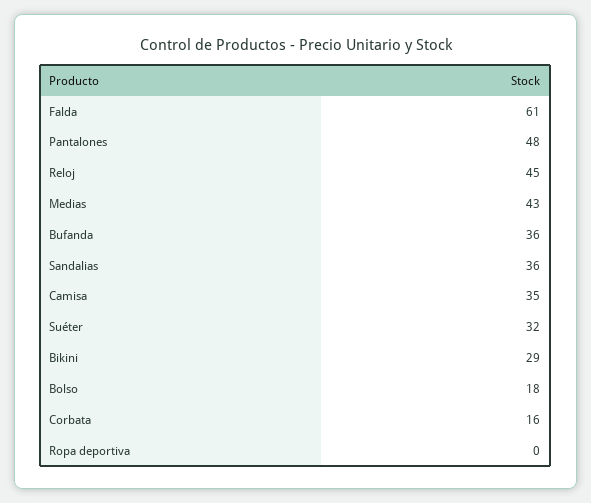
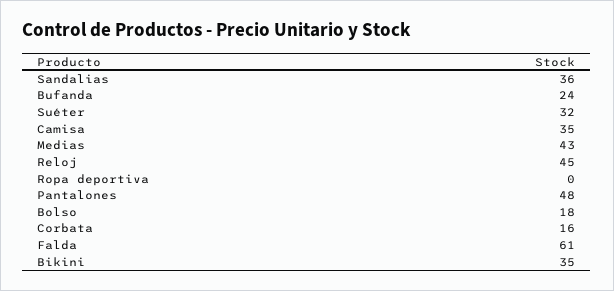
  {
    "Falda": 61,
    "Pantalones": 48,
    "Reloj": 45,
    "Medias": 43,
-   "Bufanda": 36,
+   "Bufanda": 24,
    "Sandalias": 36,
    "Camisa": 35,
    "Suéter": 32,
-   "Bikini": 29,
+   "Bikini": 35,
    "Bolso": 18,
    "Corbata": 16,
    "Ropa deportiva": 0
  }

